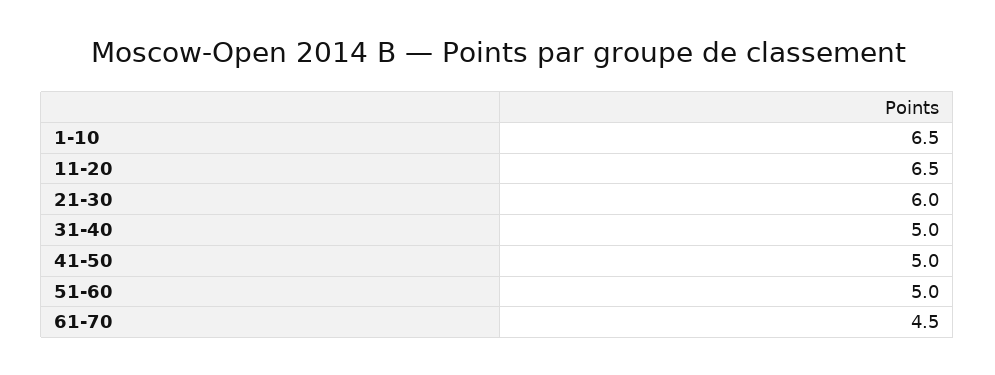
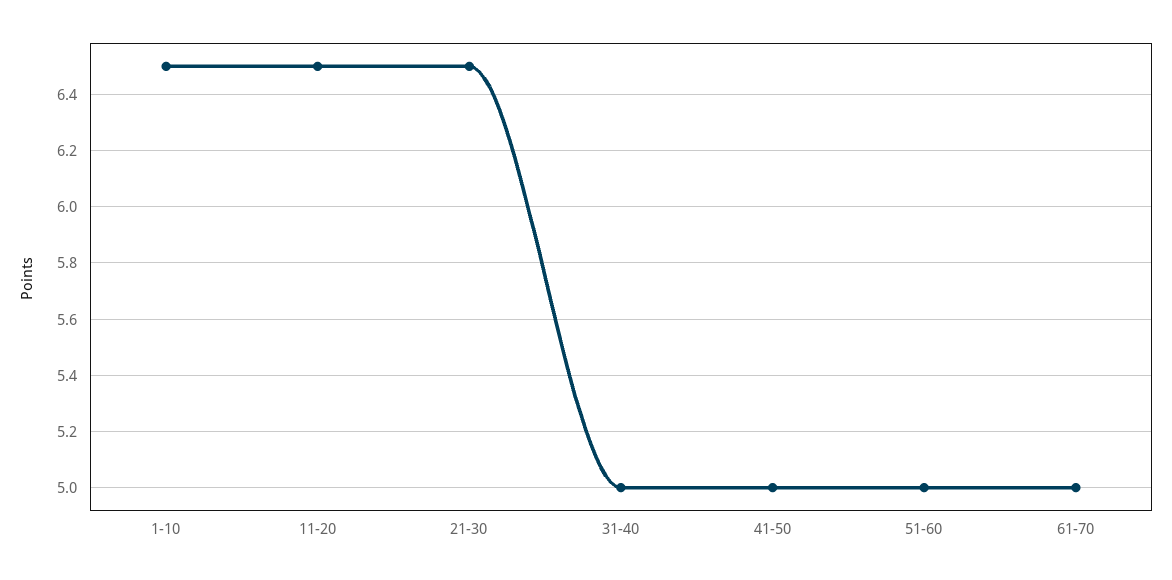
  {
    "1-10": 6.5,
    "11-20": 6.5,
-   "21-30": 6,
+   "21-30": 6.5,
    "31-40": 5,
    "41-50": 5,
    "51-60": 5,
-   "61-70": 4.5
+   "61-70": 5
  }

